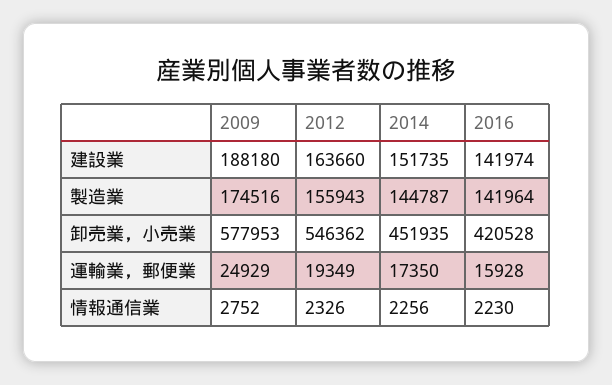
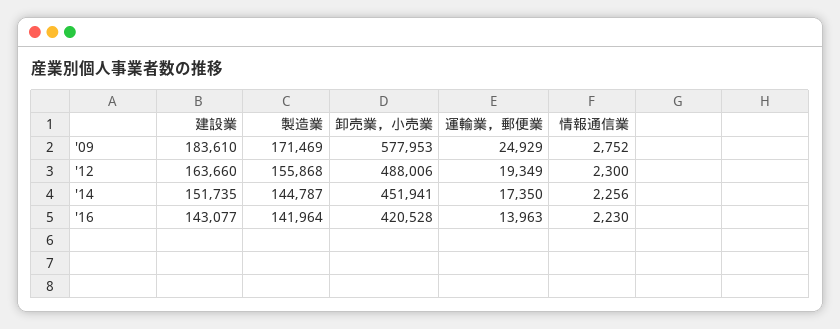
  {
    "2009": {
-     "建設業": 188180,
+     "建設業": 183610,
-     "製造業": 174516,
+     "製造業": 171469,
      "卸売業，小売業": 577953,
      "運輸業，郵便業": 24929,
      "情報通信業": 2752
    },
    "2012": {
      "建設業": 163660,
-     "製造業": 155943,
+     "製造業": 155868,
-     "卸売業，小売業": 546362,
+     "卸売業，小売業": 488006,
      "運輸業，郵便業": 19349,
-     "情報通信業": 2326
+     "情報通信業": 2300
    },
    "2014": {
      "建設業": 151735,
      "製造業": 144787,
-     "卸売業，小売業": 451935,
+     "卸売業，小売業": 451941,
      "運輸業，郵便業": 17350,
      "情報通信業": 2256
    },
    "2016": {
-     "建設業": 141974,
+     "建設業": 143077,
      "製造業": 141964,
      "卸売業，小売業": 420528,
-     "運輸業，郵便業": 15928,
+     "運輸業，郵便業": 13963,
      "情報通信業": 2230
    }
  }

